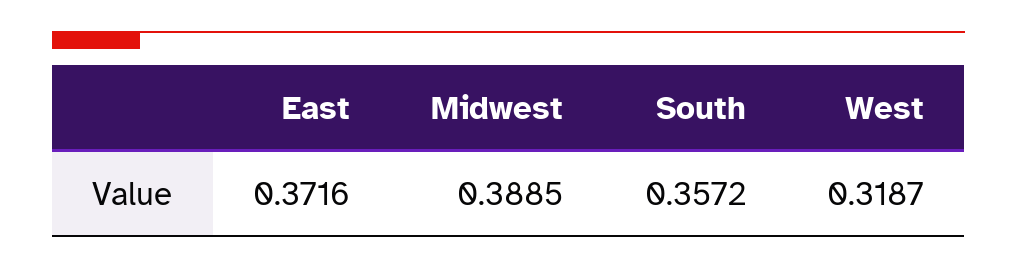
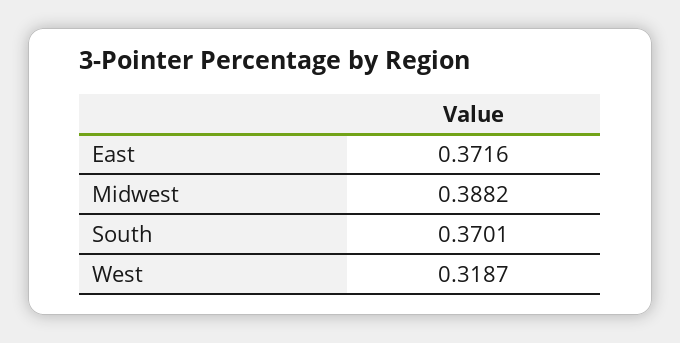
  {
    "East": 0.3716,
-   "Midwest": 0.3885,
+   "Midwest": 0.3882,
-   "South": 0.3572,
+   "South": 0.3701,
    "West": 0.3187
  }

